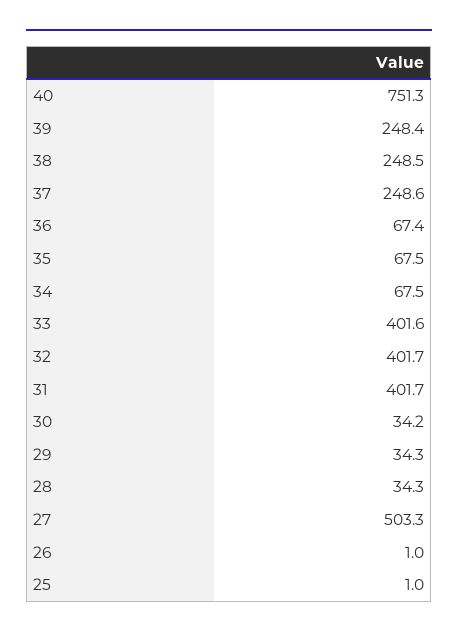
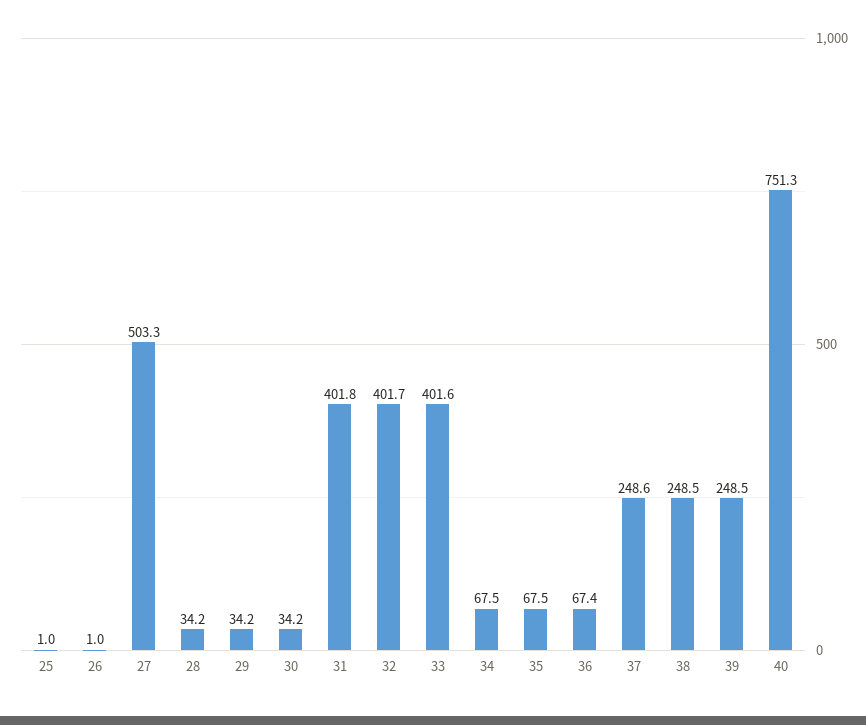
  {
    "40": 751.3,
-   "39": 248.4,
+   "39": 248.5,
    "38": 248.5,
    "37": 248.6,
    "36": 67.4,
    "35": 67.5,
    "34": 67.5,
    "33": 401.6,
    "32": 401.7,
-   "31": 401.7,
+   "31": 401.8,
    "30": 34.2,
-   "29": 34.3,
+   "29": 34.2,
-   "28": 34.3,
+   "28": 34.2,
    "27": 503.3,
    "26": 1,
    "25": 1
  }

